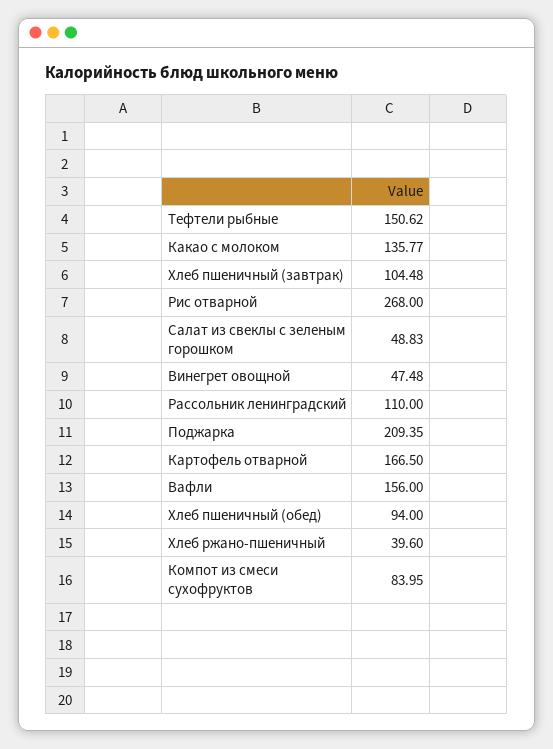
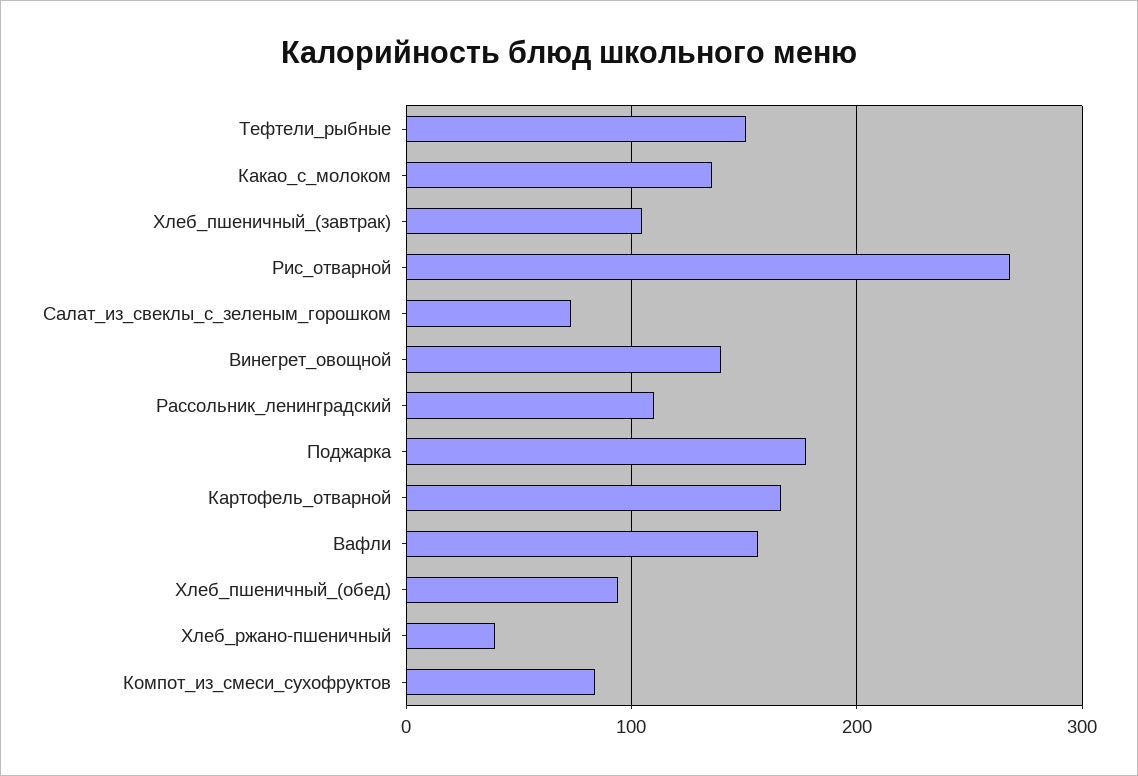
  {
    "Тефтели рыбные": 150.62,
    "Какао с молоком": 135.77,
    "Хлеб пшеничный (завтрак)": 104.48,
    "Рис отварной": 268,
-   "Салат из свеклы с зеленым горошком": 48.83,
+   "Салат из свеклы с зеленым горошком": 70,
-   "Винегрет овощной": 47.48,
+   "Винегрет овощной": 140,
    "Рассольник ленинградский": 110,
-   "Поджарка": 209.35,
+   "Поджарка": 180,
    "Картофель отварной": 166.5,
    "Вафли": 156,
    "Хлеб пшеничный (обед)": 94,
    "Хлеб ржано-пшеничный": 39.6,
    "Компот из смеси сухофруктов": 83.95
  }

